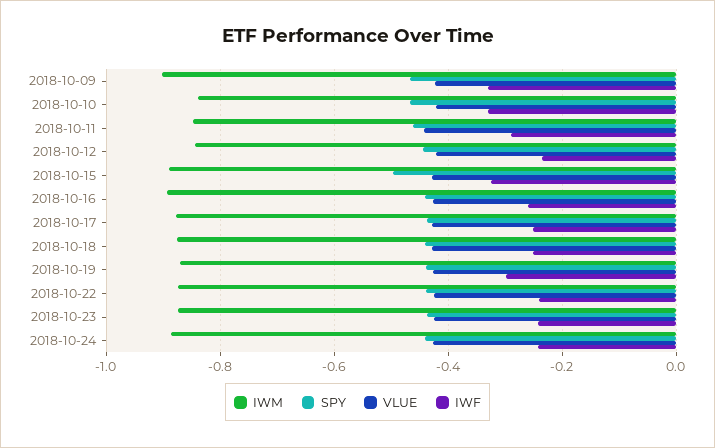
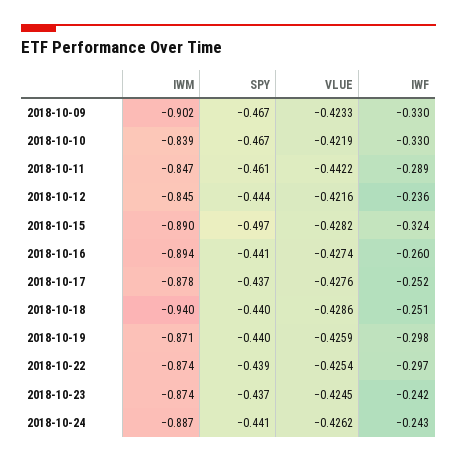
  {
    "IWM": {
      "2018-10-09": -0.902,
      "2018-10-10": -0.839,
      "2018-10-11": -0.847,
      "2018-10-12": -0.845,
      "2018-10-15": -0.89,
      "2018-10-16": -0.894,
      "2018-10-17": -0.878,
-     "2018-10-18": -0.88,
+     "2018-10-18": -0.94,
      "2018-10-19": -0.871,
      "2018-10-22": -0.874,
      "2018-10-23": -0.874,
      "2018-10-24": -0.887
    },
    "SPY": {
      "2018-10-09": -0.467,
      "2018-10-10": -0.467,
      "2018-10-11": -0.461,
      "2018-10-12": -0.444,
      "2018-10-15": -0.497,
      "2018-10-16": -0.441,
      "2018-10-17": -0.437,
      "2018-10-18": -0.44,
      "2018-10-19": -0.44,
      "2018-10-22": -0.439,
      "2018-10-23": -0.437,
      "2018-10-24": -0.441
    },
    "VLUE": {
      "2018-10-09": -0.4233,
      "2018-10-10": -0.4219,
      "2018-10-11": -0.4422,
      "2018-10-12": -0.4216,
      "2018-10-15": -0.4282,
      "2018-10-16": -0.4274,
      "2018-10-17": -0.4276,
      "2018-10-18": -0.4286,
      "2018-10-19": -0.4259,
      "2018-10-22": -0.4254,
      "2018-10-23": -0.4245,
      "2018-10-24": -0.4262
    },
    "IWF": {
      "2018-10-09": -0.33,
      "2018-10-10": -0.33,
      "2018-10-11": -0.289,
      "2018-10-12": -0.236,
      "2018-10-15": -0.324,
      "2018-10-16": -0.26,
      "2018-10-17": -0.252,
      "2018-10-18": -0.251,
      "2018-10-19": -0.298,
-     "2018-10-22": -0.24,
+     "2018-10-22": -0.297,
      "2018-10-23": -0.242,
      "2018-10-24": -0.243
    }
  }

